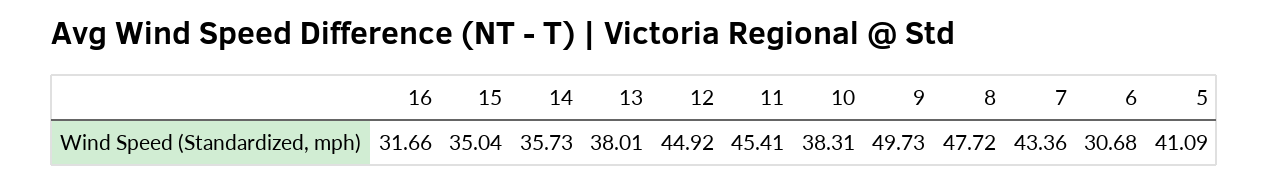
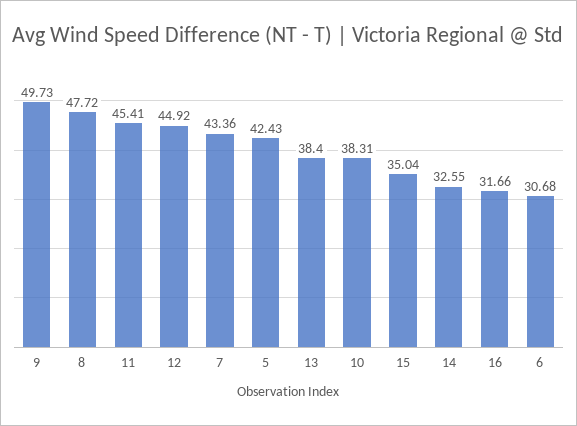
  {
    "16": 31.66,
    "15": 35.04,
-   "14": 35.73,
+   "14": 32.55,
-   "13": 38.01,
+   "13": 38.4,
    "12": 44.92,
    "11": 45.41,
    "10": 38.31,
    "9": 49.73,
    "8": 47.72,
    "7": 43.36,
    "6": 30.68,
-   "5": 41.09
+   "5": 42.43
  }

